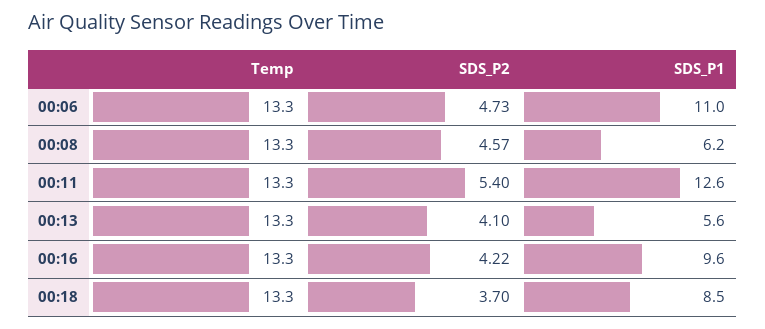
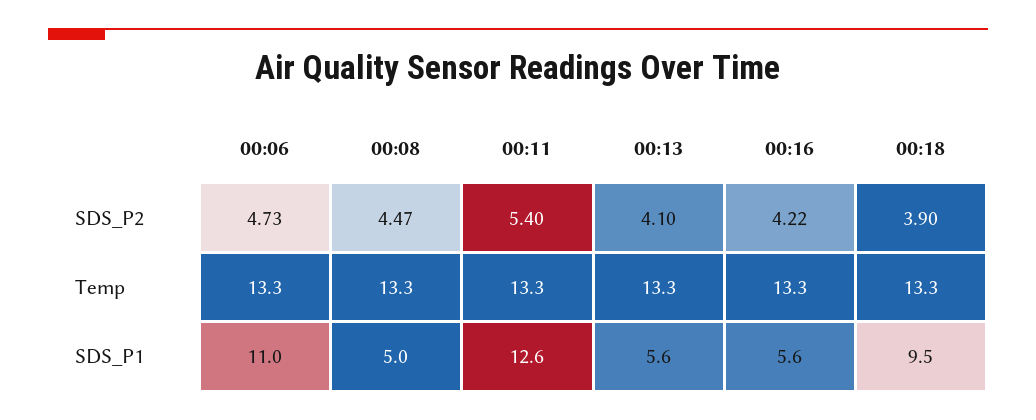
  {
    "Temp": {
      "00:06": 13.3,
      "00:08": 13.3,
      "00:11": 13.3,
      "00:13": 13.3,
      "00:16": 13.3,
      "00:18": 13.3
    },
    "SDS_P2": {
      "00:06": 4.73,
-     "00:08": 4.57,
+     "00:08": 4.47,
      "00:11": 5.4,
      "00:13": 4.1,
      "00:16": 4.22,
-     "00:18": 3.7
+     "00:18": 3.9
    },
    "SDS_P1": {
      "00:06": 11,
-     "00:08": 6.2,
+     "00:08": 5,
      "00:11": 12.6,
      "00:13": 5.6,
-     "00:16": 9.6,
+     "00:16": 5.6,
-     "00:18": 8.5
+     "00:18": 9.5
    }
  }

